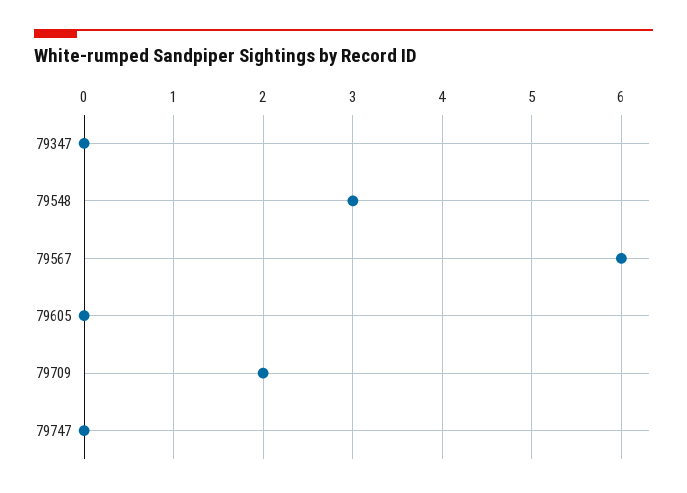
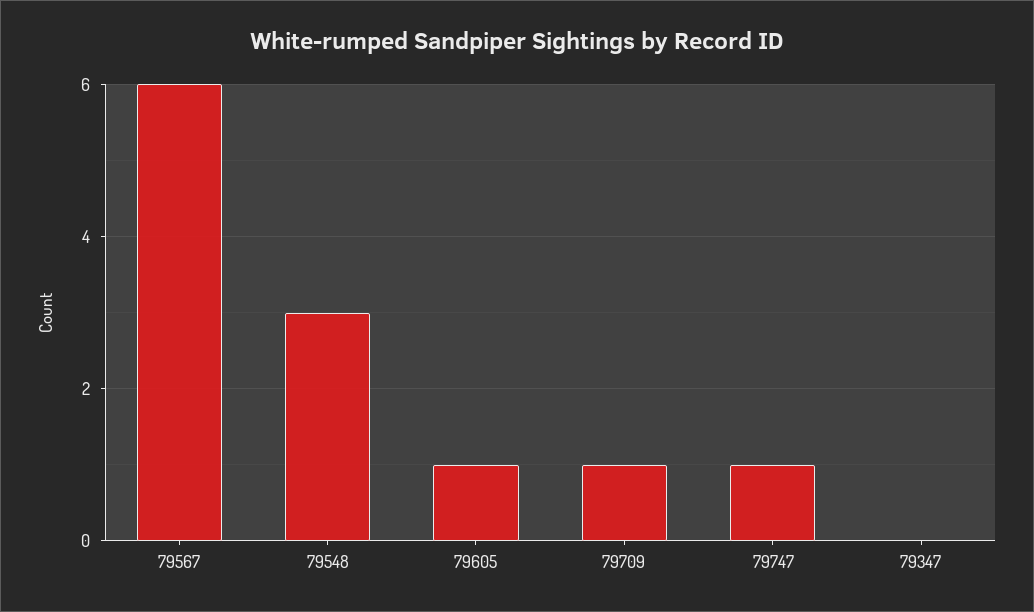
  {
    "79347": 0,
    "79548": 3,
    "79567": 6,
-   "79605": 0,
+   "79605": 1,
-   "79709": 2,
+   "79709": 1,
-   "79747": 0
+   "79747": 1
  }

